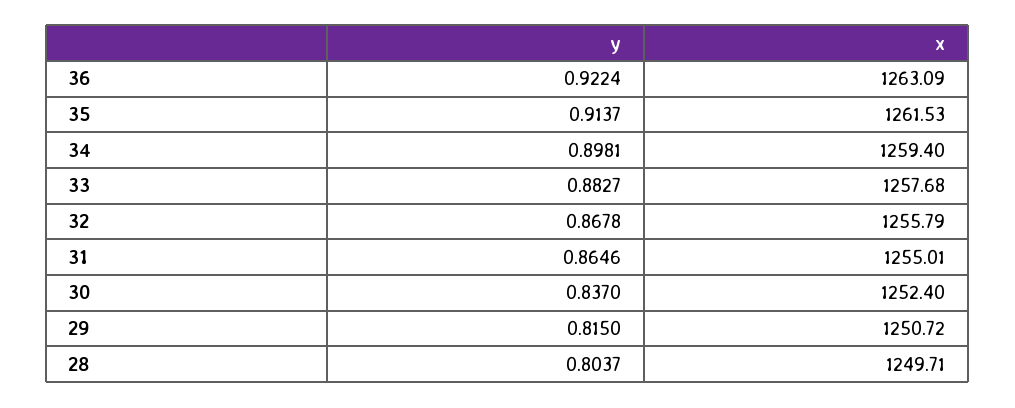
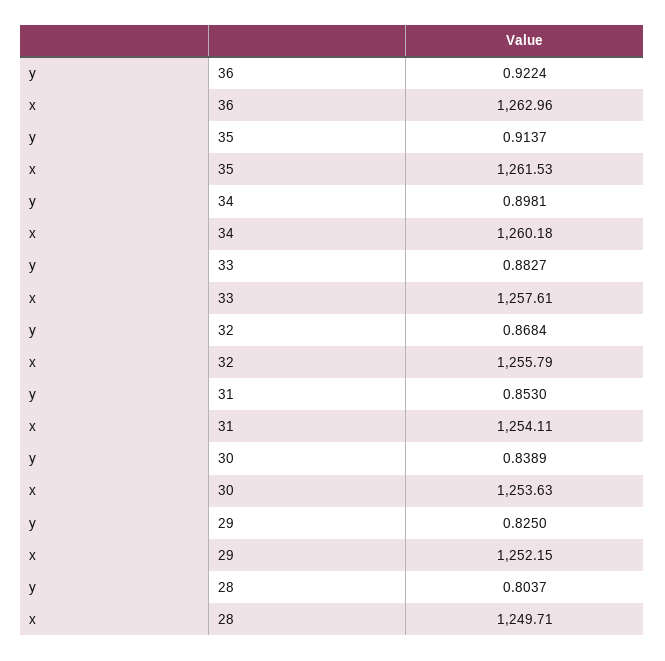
  {
    "y": {
      "36": 0.9224,
      "35": 0.9137,
      "34": 0.8981,
      "33": 0.8827,
-     "32": 0.8678,
+     "32": 0.8684,
-     "31": 0.8646,
+     "31": 0.853,
-     "30": 0.837,
+     "30": 0.8389,
-     "29": 0.815,
+     "29": 0.825,
      "28": 0.8037
    },
    "x": {
-     "36": 1263.09,
+     "36": 1262.96,
      "35": 1261.53,
-     "34": 1259.4,
+     "34": 1260.18,
-     "33": 1257.68,
+     "33": 1257.61,
      "32": 1255.79,
-     "31": 1255.01,
+     "31": 1254.11,
-     "30": 1252.4,
+     "30": 1253.63,
-     "29": 1250.72,
+     "29": 1252.15,
      "28": 1249.71
    }
  }

